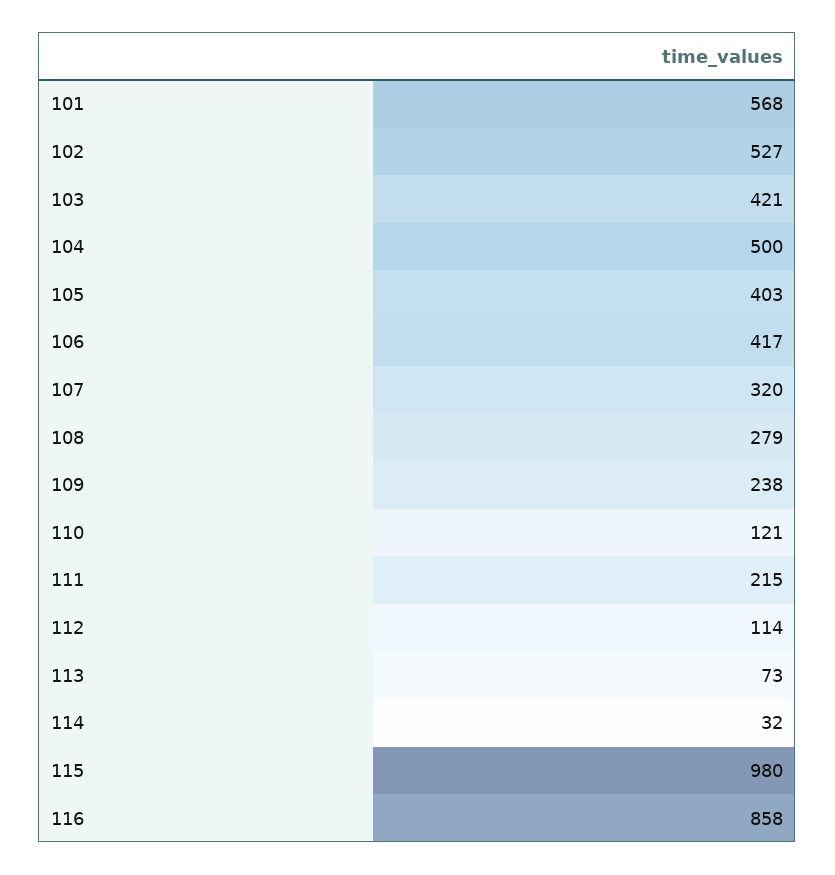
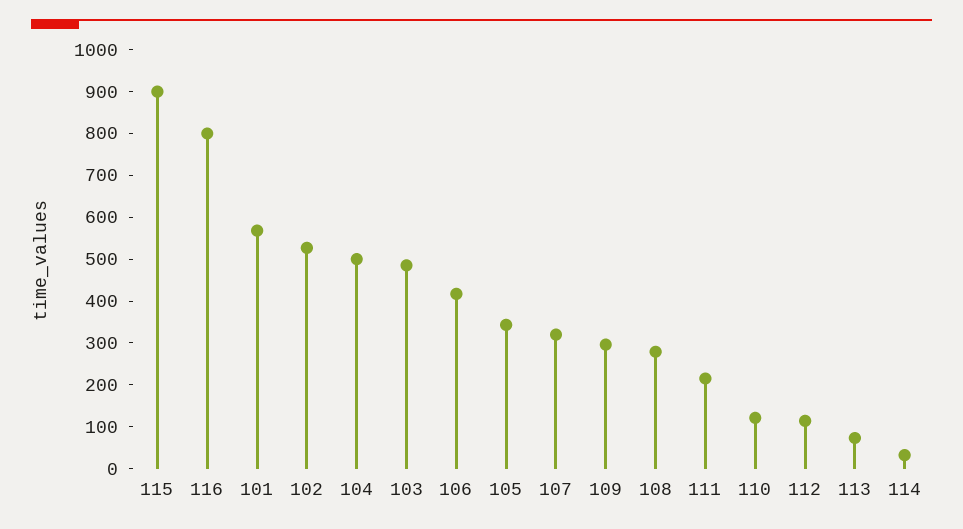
  {
    "101": 568,
    "102": 527,
-   "103": 421,
+   "103": 480,
    "104": 500,
-   "105": 403,
+   "105": 340,
    "106": 417,
    "107": 320,
    "108": 279,
-   "109": 238,
+   "109": 300,
    "110": 121,
    "111": 215,
    "112": 114,
    "113": 73,
    "114": 32,
-   "115": 980,
+   "115": 900,
-   "116": 858
+   "116": 800
  }

